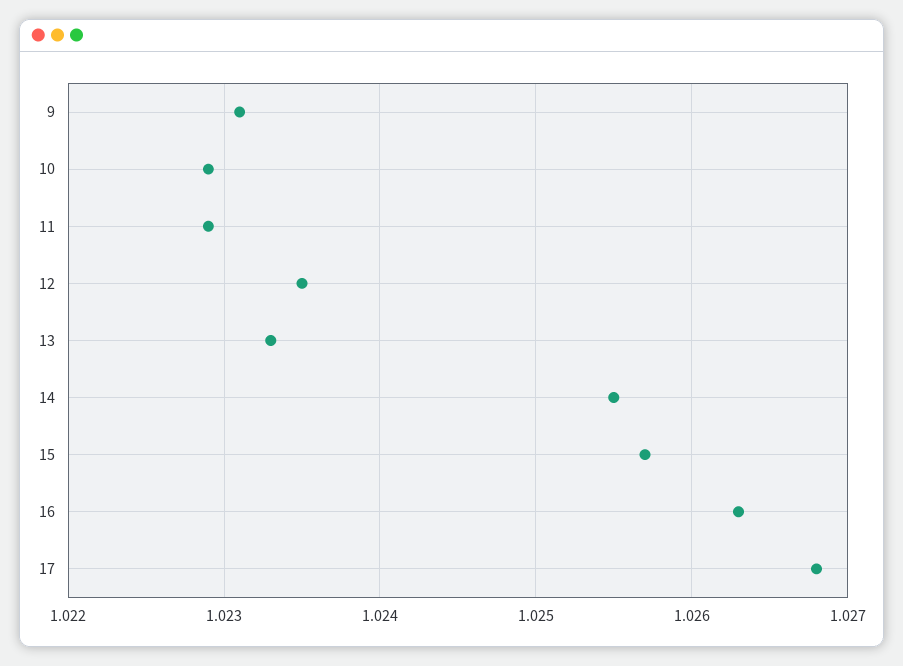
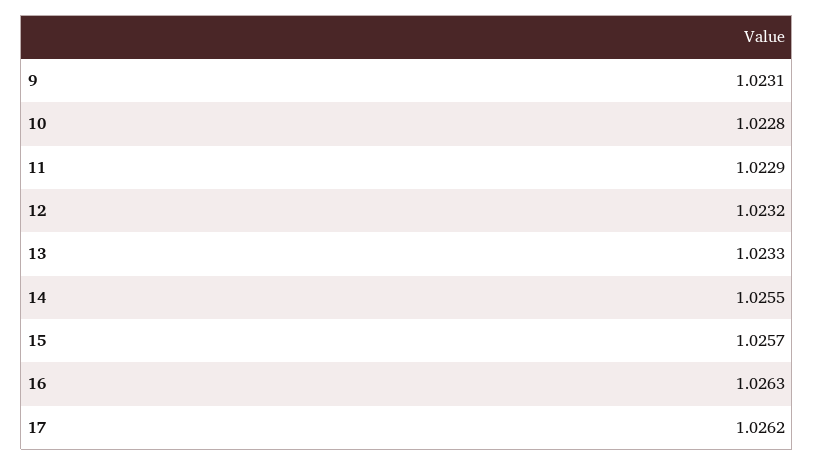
  {
    "9": 1.0231,
-   "10": 1.0229,
+   "10": 1.0228,
    "11": 1.0229,
-   "12": 1.0235,
+   "12": 1.0232,
    "13": 1.0233,
    "14": 1.0255,
    "15": 1.0257,
    "16": 1.0263,
-   "17": 1.0268
+   "17": 1.0262
  }

